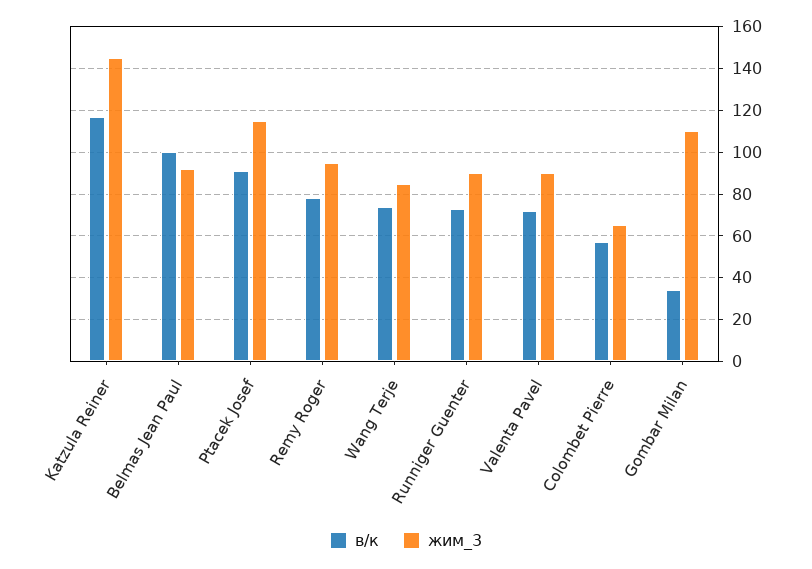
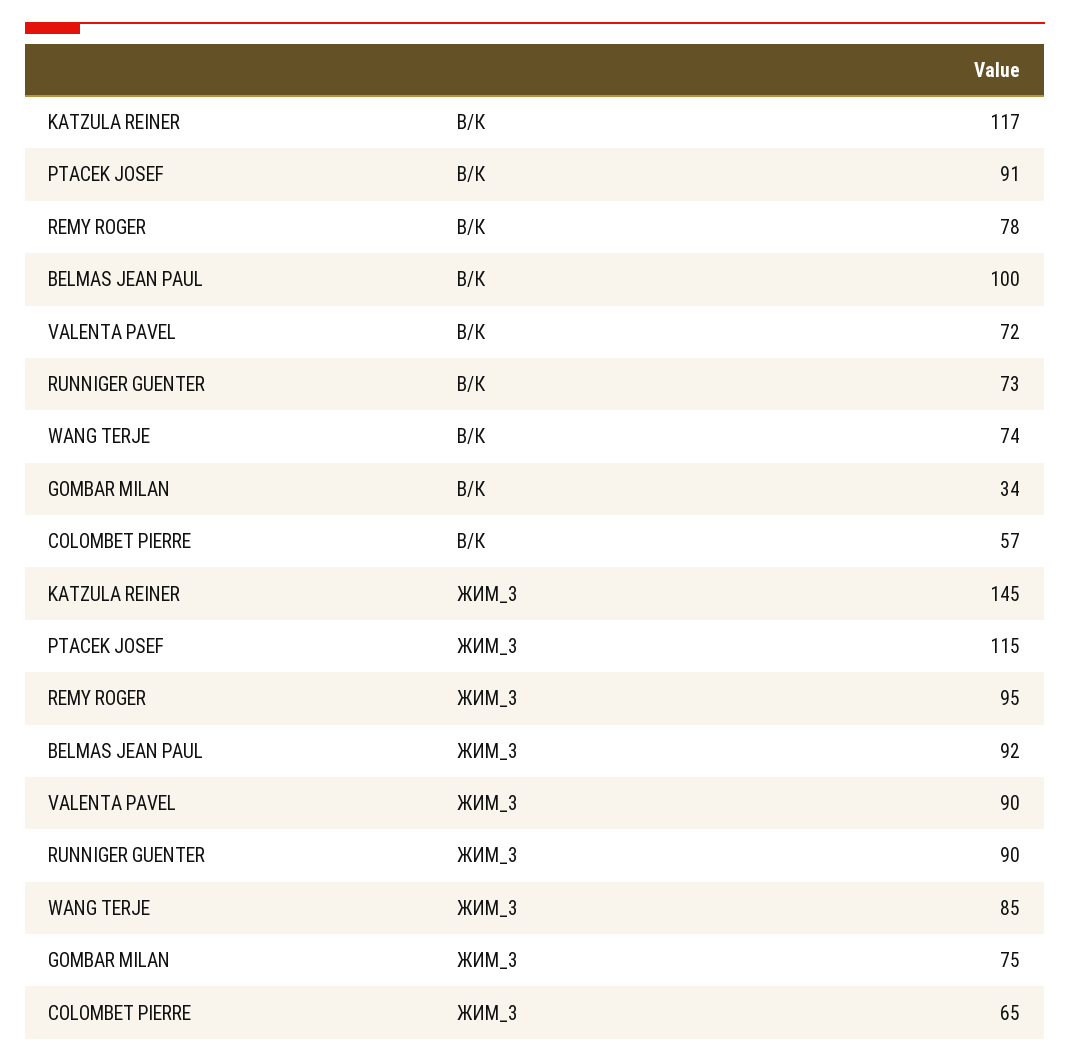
  {
    "в/к": {
      "Katzula Reiner": 117,
      "Belmas Jean Paul": 100,
      "Ptacek Josef": 91,
      "Remy Roger": 78,
      "Wang Terje": 74,
      "Runniger Guenter": 73,
      "Valenta Pavel": 72,
      "Colombet Pierre": 57,
      "Gombar Milan": 34
    },
    "жим_3": {
      "Katzula Reiner": 145,
      "Belmas Jean Paul": 92,
      "Ptacek Josef": 115,
      "Remy Roger": 95,
      "Wang Terje": 85,
      "Runniger Guenter": 90,
      "Valenta Pavel": 90,
      "Colombet Pierre": 65,
-     "Gombar Milan": 110
+     "Gombar Milan": 75
    }
  }

